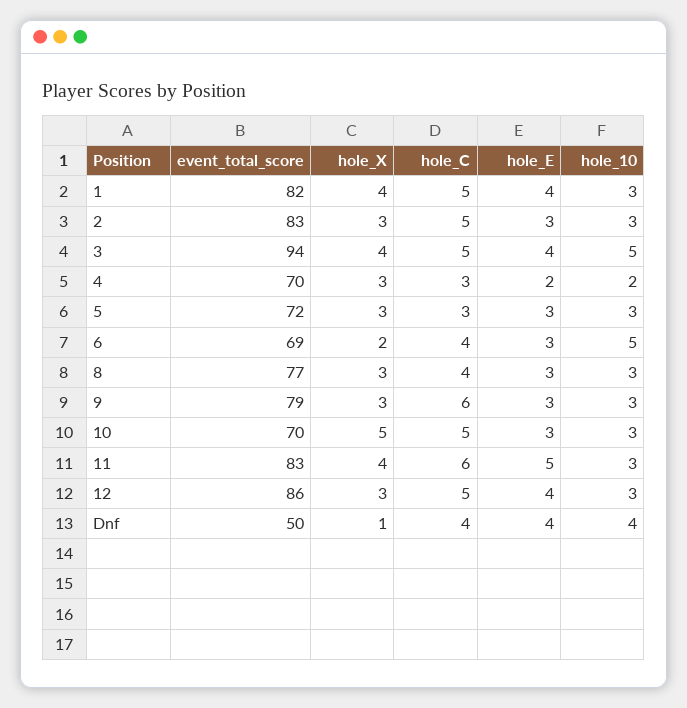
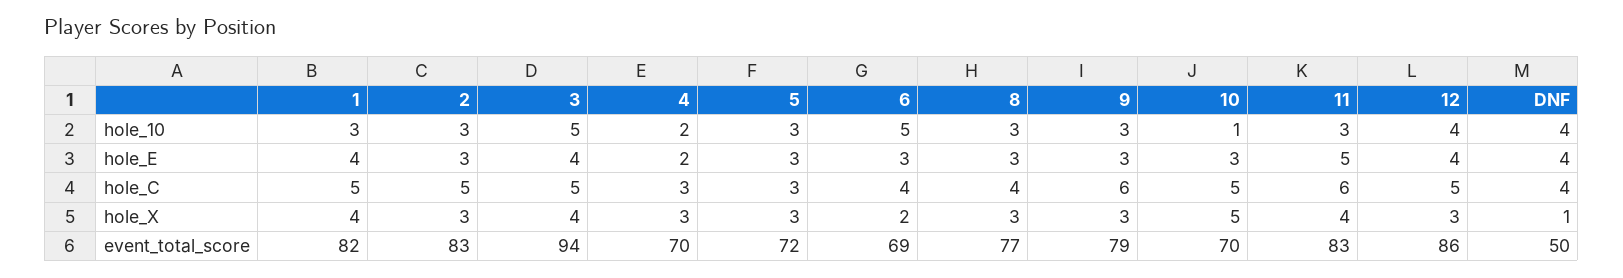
  {
    "event_total_score": {
      "1": 82,
      "2": 83,
      "3": 94,
      "4": 70,
      "5": 72,
      "6": 69,
      "8": 77,
      "9": 79,
      "10": 70,
      "11": 83,
      "12": 86,
      "Dnf": 50
    },
    "hole_X": {
      "1": 4,
      "2": 3,
      "3": 4,
      "4": 3,
      "5": 3,
      "6": 2,
      "8": 3,
      "9": 3,
      "10": 5,
      "11": 4,
      "12": 3,
      "Dnf": 1
    },
    "hole_C": {
      "1": 5,
      "2": 5,
      "3": 5,
      "4": 3,
      "5": 3,
      "6": 4,
      "8": 4,
      "9": 6,
      "10": 5,
      "11": 6,
      "12": 5,
      "Dnf": 4
    },
    "hole_E": {
      "1": 4,
      "2": 3,
      "3": 4,
      "4": 2,
      "5": 3,
      "6": 3,
      "8": 3,
      "9": 3,
      "10": 3,
      "11": 5,
      "12": 4,
      "Dnf": 4
    },
    "hole_10": {
      "1": 3,
      "2": 3,
      "3": 5,
      "4": 2,
      "5": 3,
      "6": 5,
      "8": 3,
      "9": 3,
-     "10": 3,
+     "10": 1,
      "11": 3,
-     "12": 3,
+     "12": 4,
      "Dnf": 4
    }
  }

